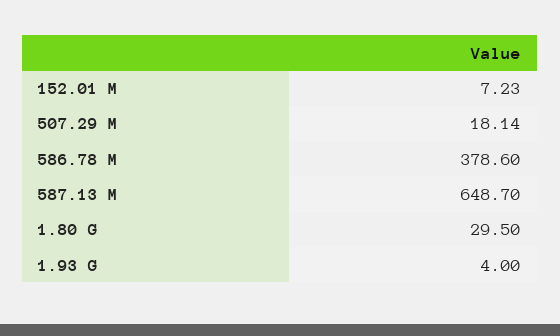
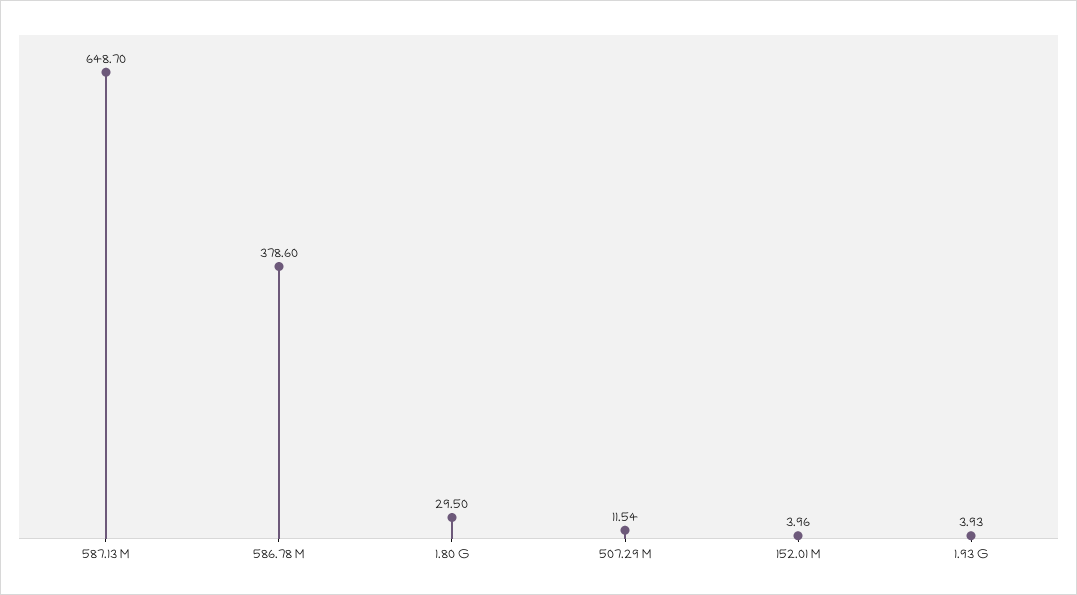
  {
-   "152.01 M": 7.23,
+   "152.01 M": 3.96,
-   "507.29 M": 18.14,
+   "507.29 M": 11.54,
    "586.78 M": 378.6,
    "587.13 M": 648.7,
    "1.80 G": 29.5,
-   "1.93 G": 4
+   "1.93 G": 3.93
  }

